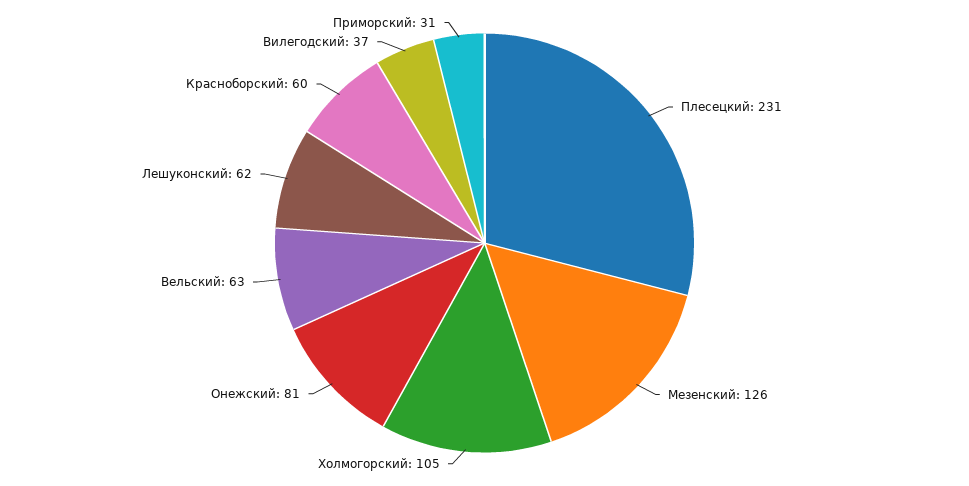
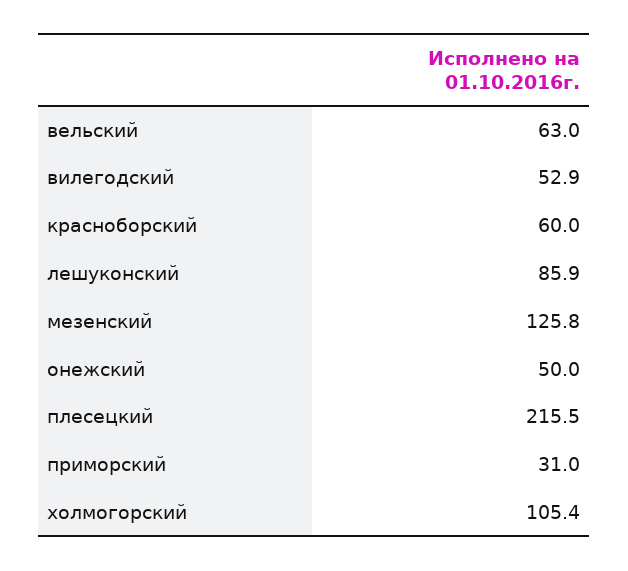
  {
-   "Плесецкий": 231,
+   "Плесецкий": 215.5,
    "Мезенский": 125.8,
    "Холмогорский": 105.4,
-   "Онежский": 81,
+   "Онежский": 50,
    "Вельский": 63,
-   "Лешуконский": 62,
+   "Лешуконский": 85.9,
    "Красноборский": 60,
-   "Вилегодский": 37,
+   "Вилегодский": 52.9,
    "Приморский": 31
  }

